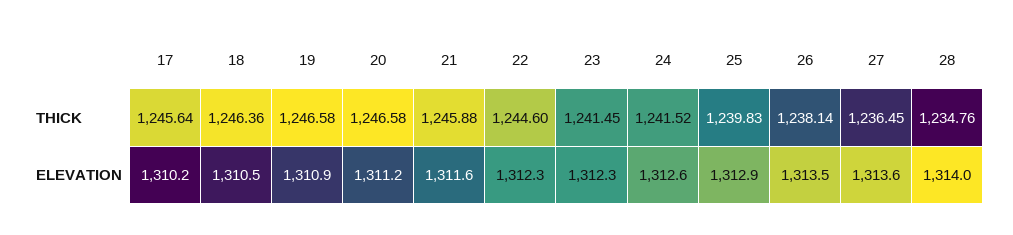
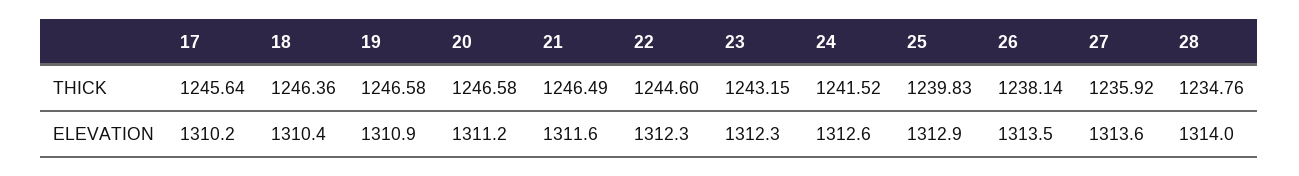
  {
    "17": {
      "THICK": 1245.64,
      "ELEVATION": 1310.2
    },
    "18": {
      "THICK": 1246.36,
-     "ELEVATION": 1310.5
+     "ELEVATION": 1310.4
    },
    "19": {
      "THICK": 1246.58,
      "ELEVATION": 1310.9
    },
    "20": {
      "THICK": 1246.58,
      "ELEVATION": 1311.2
    },
    "21": {
-     "THICK": 1245.88,
+     "THICK": 1246.49,
      "ELEVATION": 1311.6
    },
    "22": {
      "THICK": 1244.6,
      "ELEVATION": 1312.3
    },
    "23": {
-     "THICK": 1241.45,
+     "THICK": 1243.15,
      "ELEVATION": 1312.3
    },
    "24": {
      "THICK": 1241.52,
      "ELEVATION": 1312.6
    },
    "25": {
      "THICK": 1239.83,
      "ELEVATION": 1312.9
    },
    "26": {
      "THICK": 1238.14,
      "ELEVATION": 1313.5
    },
    "27": {
-     "THICK": 1236.45,
+     "THICK": 1235.92,
      "ELEVATION": 1313.6
    },
    "28": {
      "THICK": 1234.76,
      "ELEVATION": 1314
    }
  }

